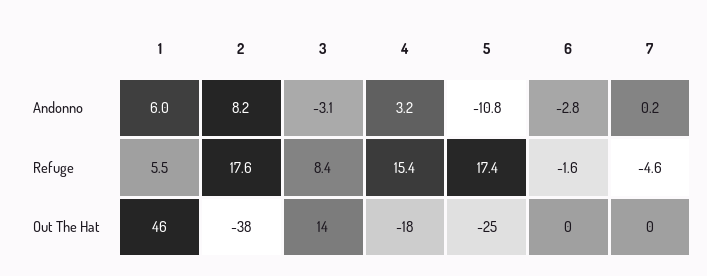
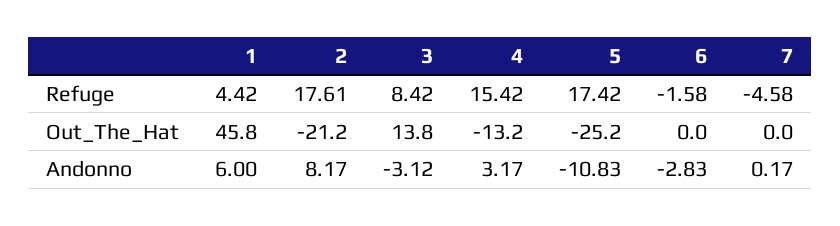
  {
    "1": {
      "Andonno": 6,
-     "Refuge": 5.5,
+     "Refuge": 4.42,
      "Out The Hat": 45.8
    },
    "2": {
      "Andonno": 8.17,
      "Refuge": 17.61,
-     "Out The Hat": -38
+     "Out The Hat": -21.2
    },
    "3": {
      "Andonno": -3.12,
      "Refuge": 8.42,
      "Out The Hat": 13.8
    },
    "4": {
      "Andonno": 3.17,
      "Refuge": 15.42,
-     "Out The Hat": -18
+     "Out The Hat": -13.2
    },
    "5": {
      "Andonno": -10.83,
      "Refuge": 17.42,
      "Out The Hat": -25.2
    },
    "6": {
      "Andonno": -2.83,
      "Refuge": -1.58,
      "Out The Hat": 0
    },
    "7": {
      "Andonno": 0.17,
      "Refuge": -4.58,
      "Out The Hat": 0
    }
  }

